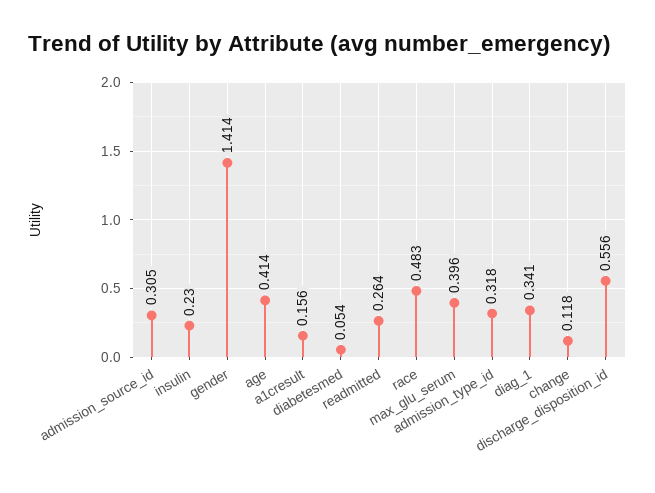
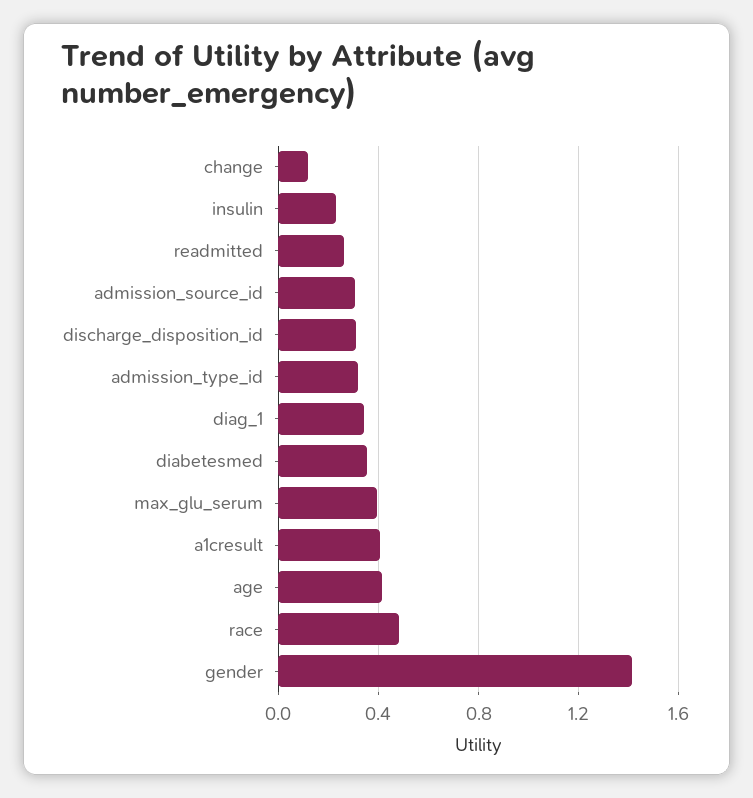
  {
    "admission_source_id": 0.305,
    "insulin": 0.23,
    "gender": 1.414,
    "age": 0.414,
-   "a1cresult": 0.156,
+   "a1cresult": 0.4,
-   "diabetesmed": 0.054,
+   "diabetesmed": 0.35,
    "readmitted": 0.264,
    "race": 0.483,
    "max_glu_serum": 0.396,
    "admission_type_id": 0.318,
    "diag_1": 0.341,
    "change": 0.118,
-   "discharge_disposition_id": 0.556
+   "discharge_disposition_id": 0.3
  }

